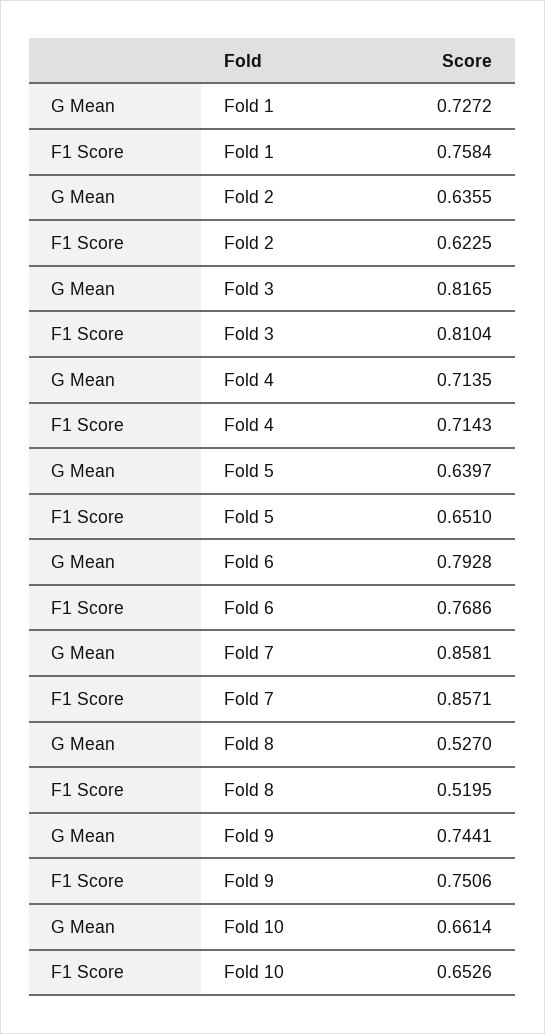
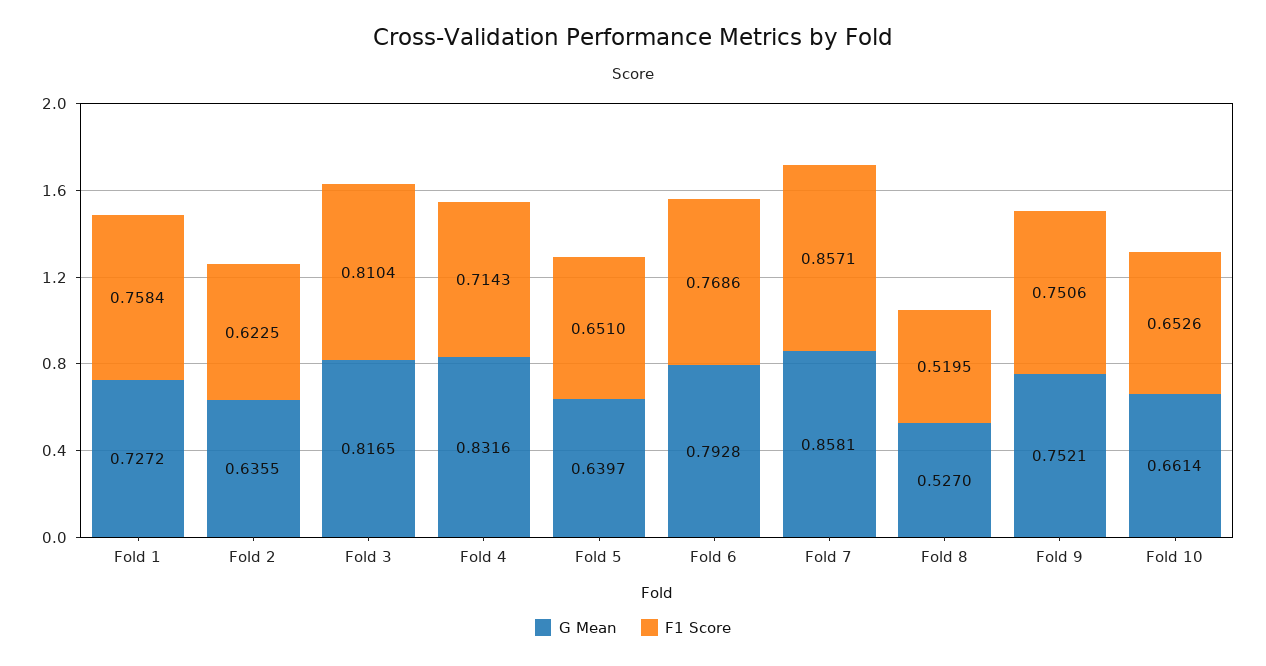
  {
    "G Mean": {
      "Fold 1": 0.7272,
      "Fold 2": 0.6355,
      "Fold 3": 0.8165,
-     "Fold 4": 0.7135,
+     "Fold 4": 0.8316,
      "Fold 5": 0.6397,
      "Fold 6": 0.7928,
      "Fold 7": 0.8581,
      "Fold 8": 0.527,
-     "Fold 9": 0.7441,
+     "Fold 9": 0.7521,
      "Fold 10": 0.6614
    },
    "F1 Score": {
      "Fold 1": 0.7584,
      "Fold 2": 0.6225,
      "Fold 3": 0.8104,
      "Fold 4": 0.7143,
      "Fold 5": 0.651,
      "Fold 6": 0.7686,
      "Fold 7": 0.8571,
      "Fold 8": 0.5195,
      "Fold 9": 0.7506,
      "Fold 10": 0.6526
    }
  }

